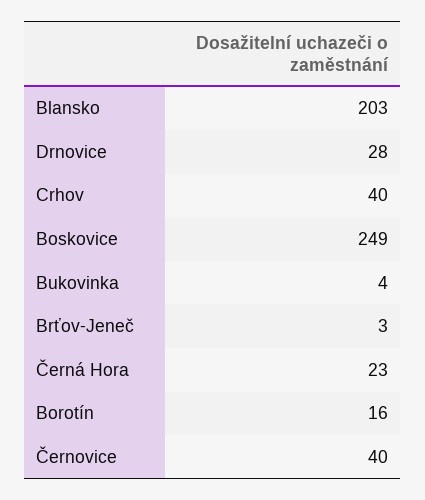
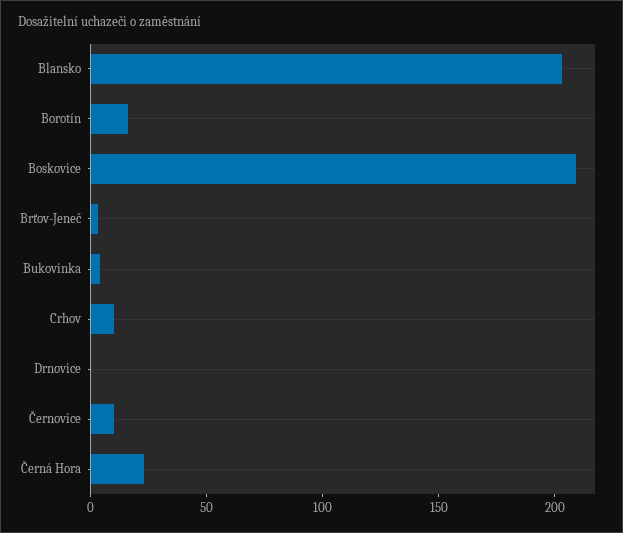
  {
    "Blansko": 203,
-   "Drnovice": 28,
+   "Drnovice": 0,
-   "Crhov": 40,
+   "Crhov": 10,
-   "Boskovice": 249,
+   "Boskovice": 210,
    "Bukovinka": 4,
    "Brťov-Jeneč": 3,
    "Černá Hora": 23,
    "Borotín": 16,
-   "Černovice": 40
+   "Černovice": 10
  }

